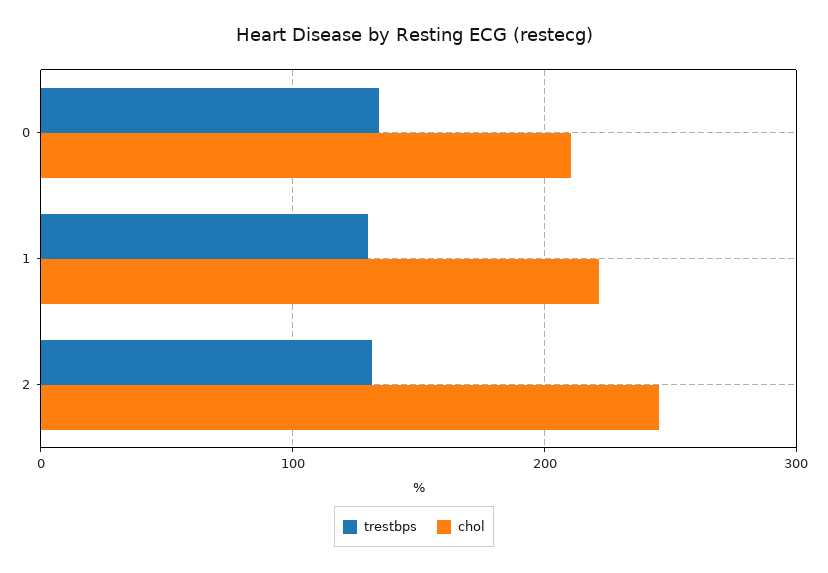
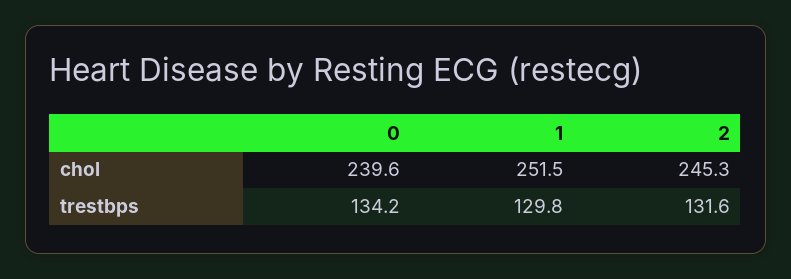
  {
    "trestbps": {
      "0": 134.2,
      "1": 129.8,
      "2": 131.6
    },
    "chol": {
-     "0": 210,
+     "0": 239.6,
-     "1": 220,
+     "1": 251.5,
      "2": 245.3
    }
  }

